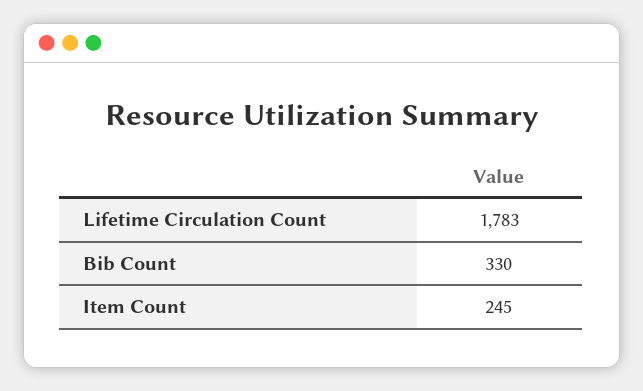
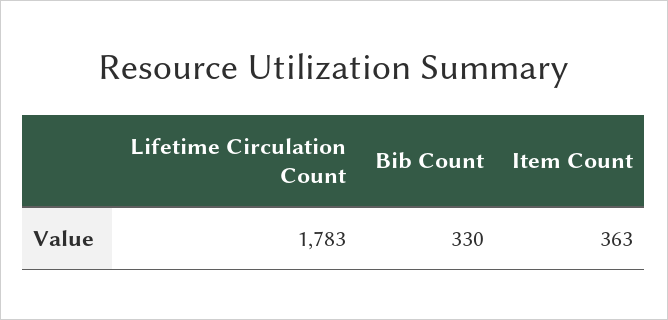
  {
    "Lifetime Circulation Count": 1783,
    "Bib Count": 330,
-   "Item Count": 245
+   "Item Count": 363
  }

